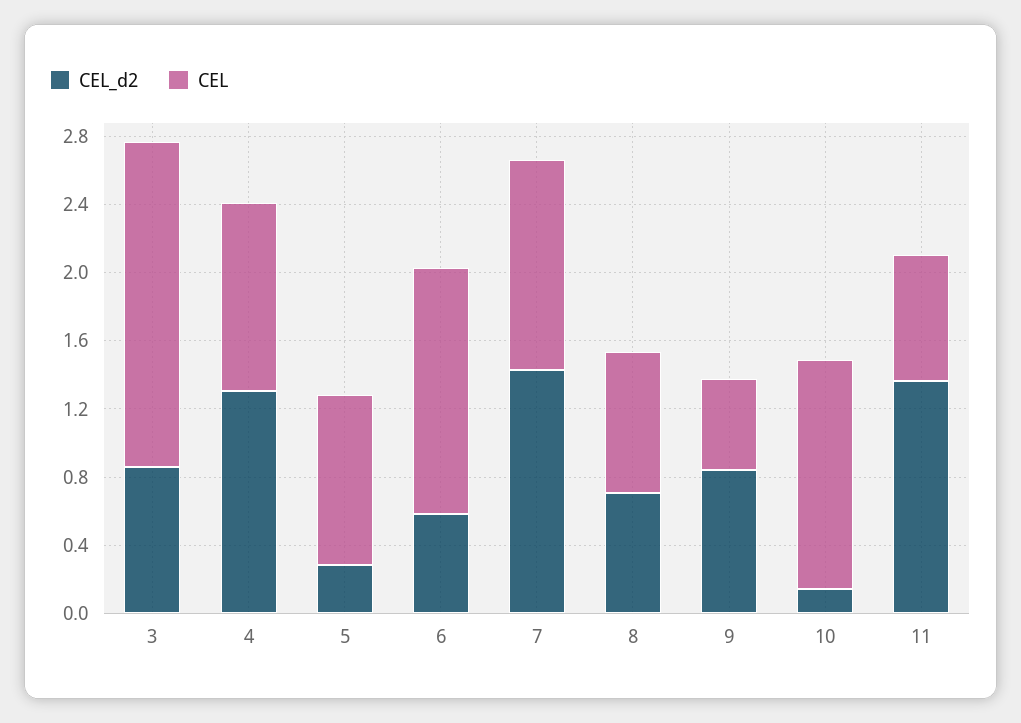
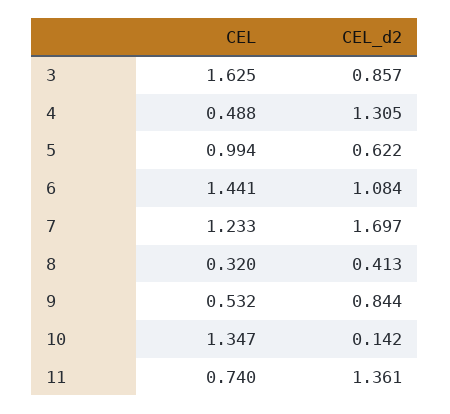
  {
    "CEL_d2": {
      "3": 0.857,
      "4": 1.305,
-     "5": 0.3,
+     "5": 0.622,
-     "6": 0.6,
+     "6": 1.084,
-     "7": 1.4,
+     "7": 1.697,
-     "8": 0.7,
+     "8": 0.413,
      "9": 0.844,
      "10": 0.142,
      "11": 1.361
    },
    "CEL": {
-     "3": 1.9,
+     "3": 1.625,
-     "4": 1.1,
+     "4": 0.488,
      "5": 0.994,
      "6": 1.441,
      "7": 1.233,
-     "8": 0.8,
+     "8": 0.32,
      "9": 0.532,
      "10": 1.347,
      "11": 0.74
    }
  }

